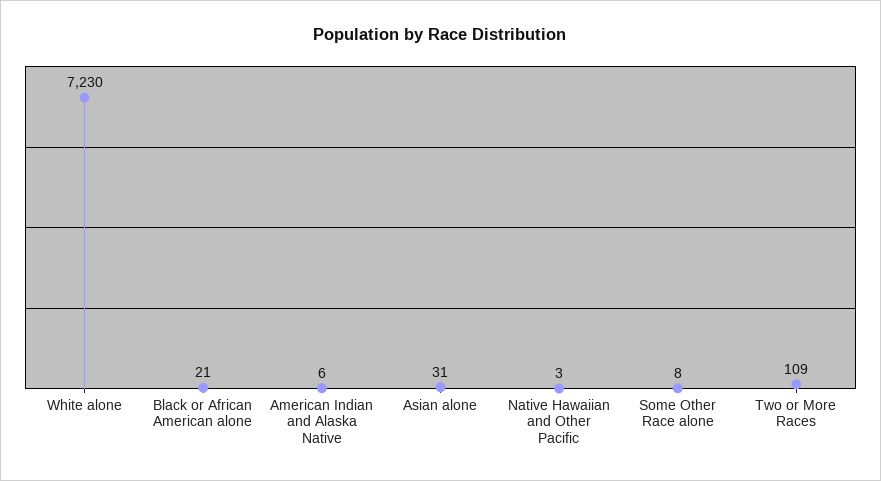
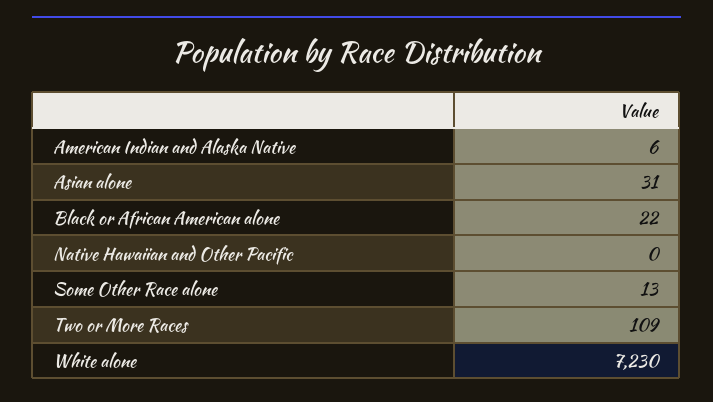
  {
    "White alone": 7230,
-   "Black or African American alone": 21,
+   "Black or African American alone": 22,
    "American Indian and Alaska Native": 6,
    "Asian alone": 31,
-   "Native Hawaiian and Other Pacific": 3,
+   "Native Hawaiian and Other Pacific": 0,
-   "Some Other Race alone": 8,
+   "Some Other Race alone": 13,
    "Two or More Races": 109
  }

